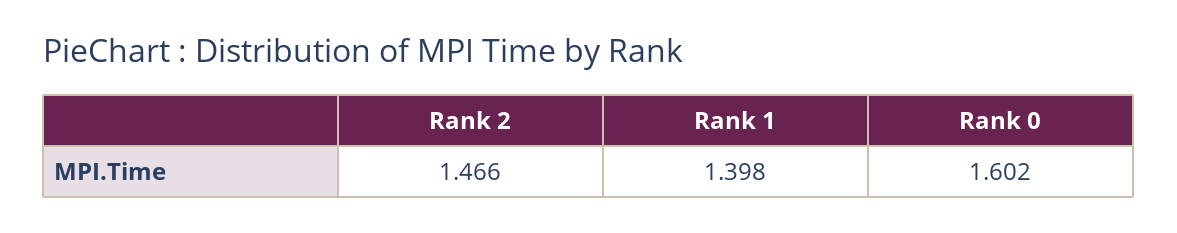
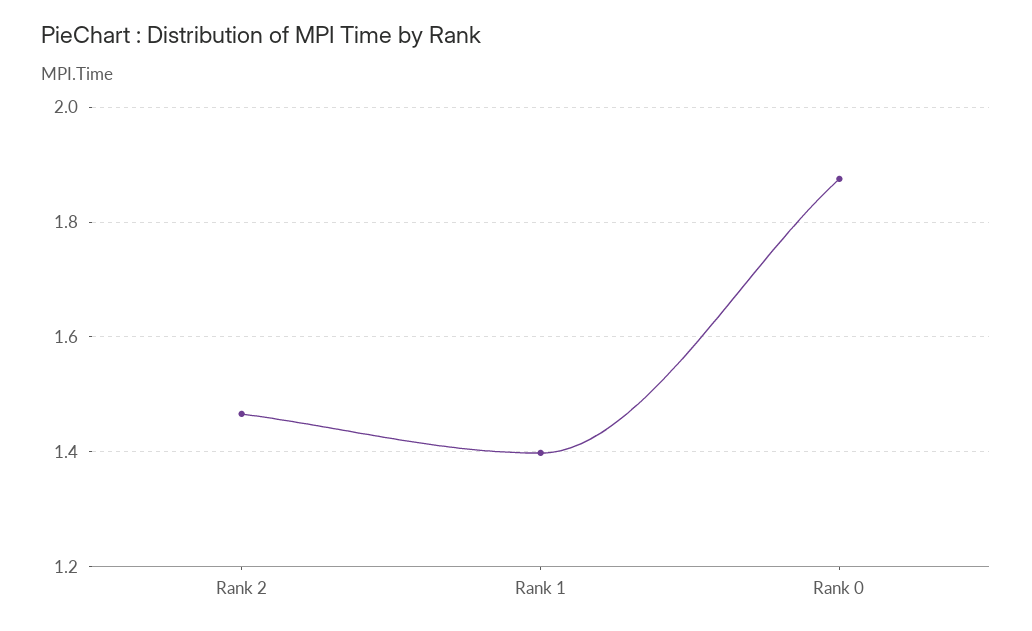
  {
    "Rank 2": 1.466,
    "Rank 1": 1.398,
-   "Rank 0": 1.602
+   "Rank 0": 1.88
  }

